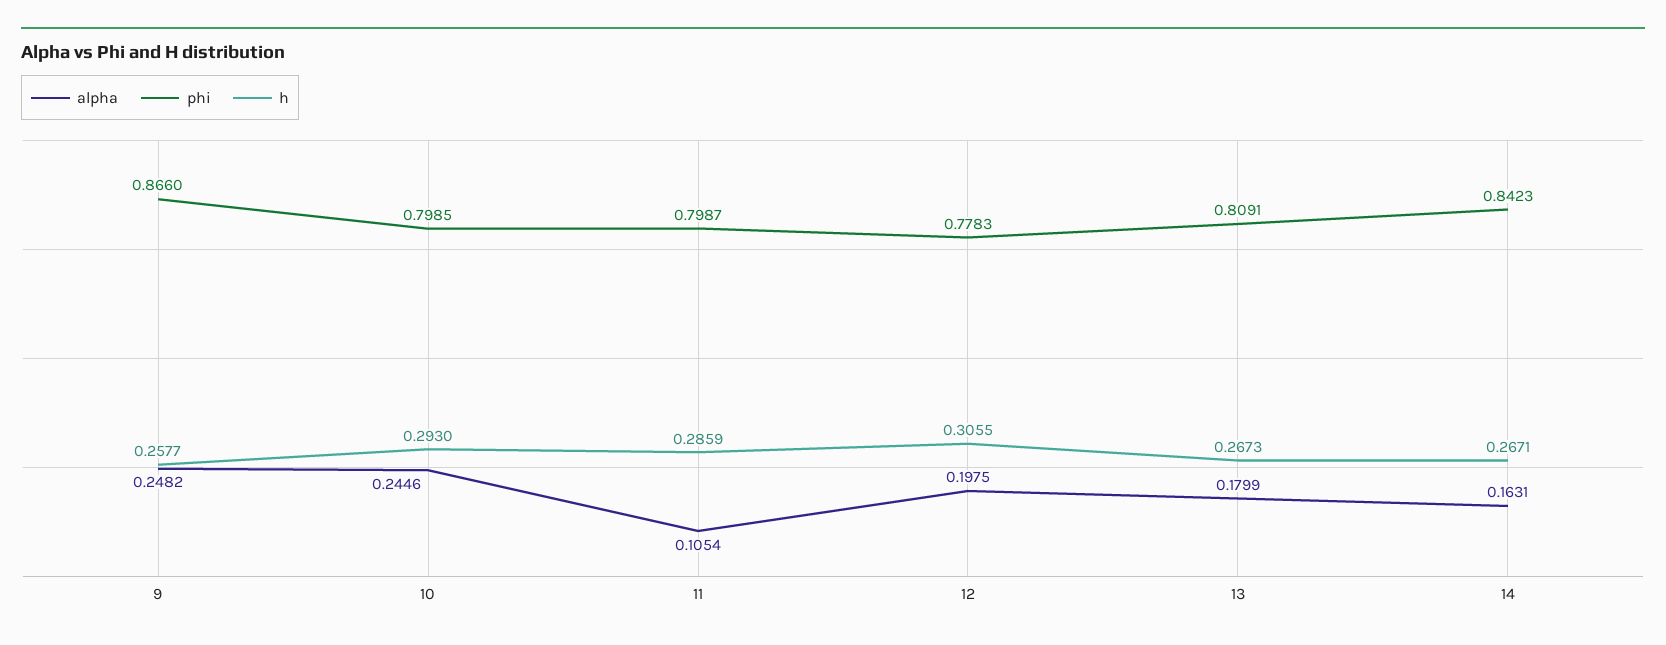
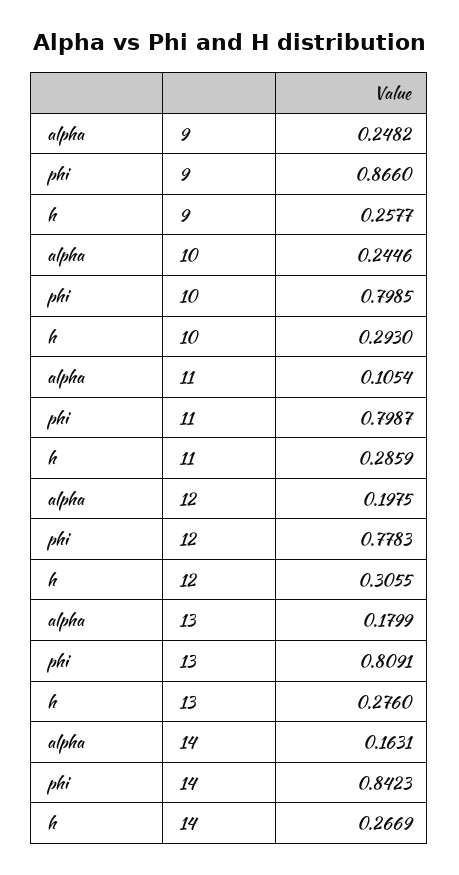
  {
    "alpha": {
      "9": 0.2482,
      "10": 0.2446,
      "11": 0.1054,
      "12": 0.1975,
      "13": 0.1799,
      "14": 0.1631
    },
    "phi": {
      "9": 0.866,
      "10": 0.7985,
      "11": 0.7987,
      "12": 0.7783,
      "13": 0.8091,
      "14": 0.8423
    },
    "h": {
      "9": 0.2577,
      "10": 0.293,
      "11": 0.2859,
      "12": 0.3055,
-     "13": 0.2673,
+     "13": 0.276,
-     "14": 0.2671
+     "14": 0.2669
    }
  }

